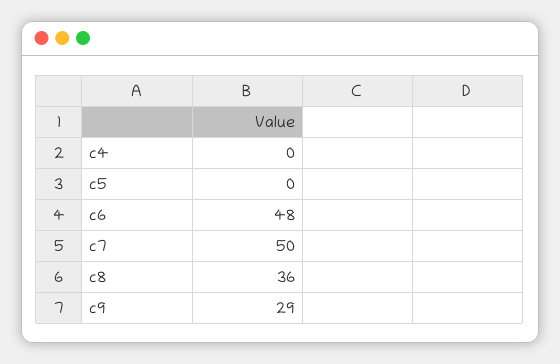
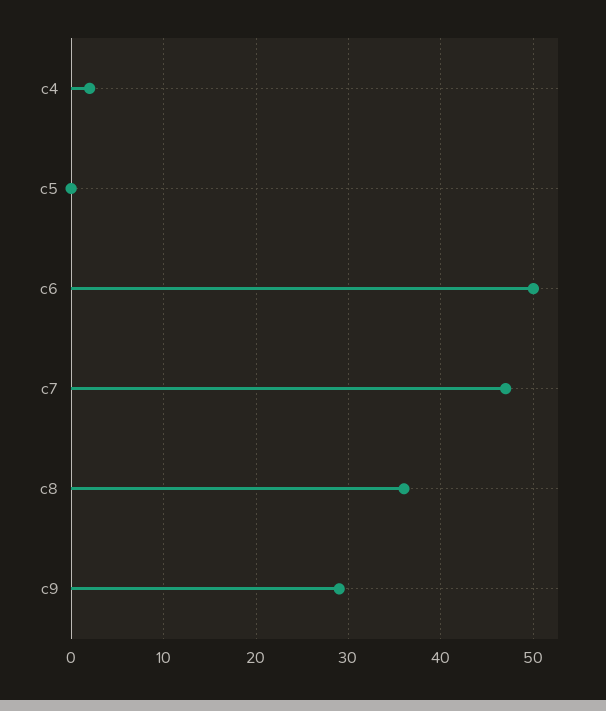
  {
-   "c4": 0,
+   "c4": 2,
    "c5": 0,
-   "c6": 48,
+   "c6": 50,
-   "c7": 50,
+   "c7": 47,
    "c8": 36,
    "c9": 29
  }

